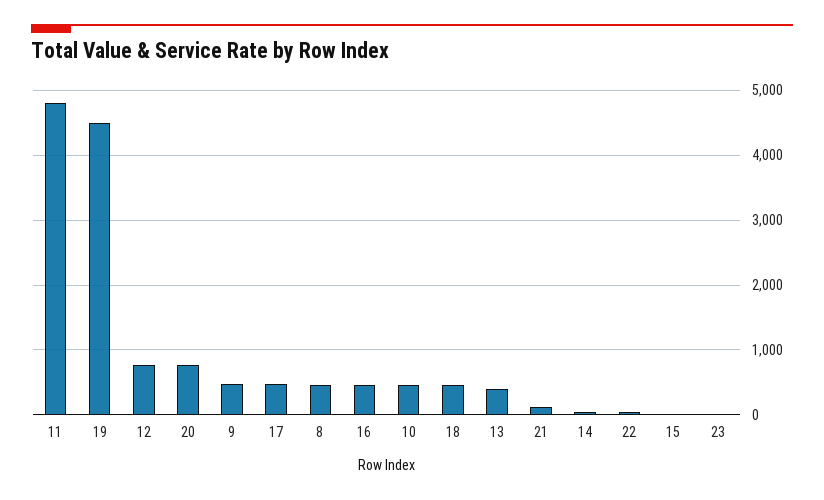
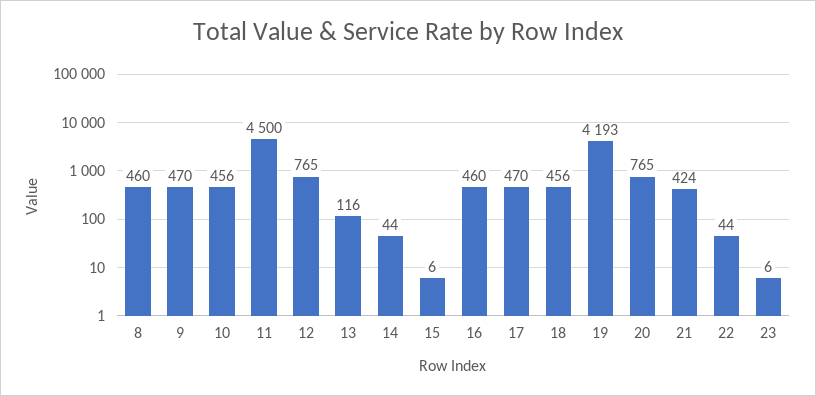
  {
-   "11": 4800,
+   "11": 4500,
-   "19": 4500,
+   "19": 4193,
    "12": 765,
    "20": 765,
    "9": 470,
    "17": 470,
    "8": 460,
    "16": 460,
    "10": 456,
    "18": 456,
-   "13": 400,
+   "13": 116,
-   "21": 100,
+   "21": 424,
    "14": 44,
    "22": 44,
    "15": 6,
    "23": 6
  }

